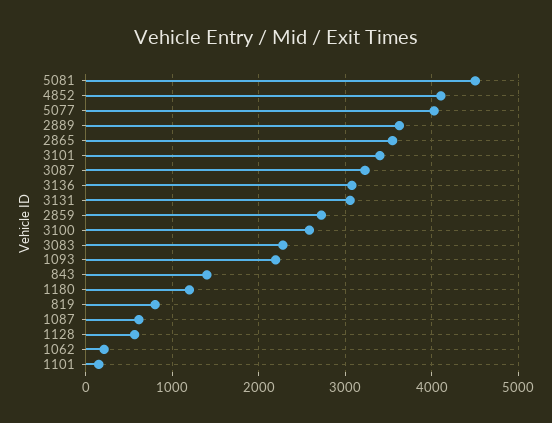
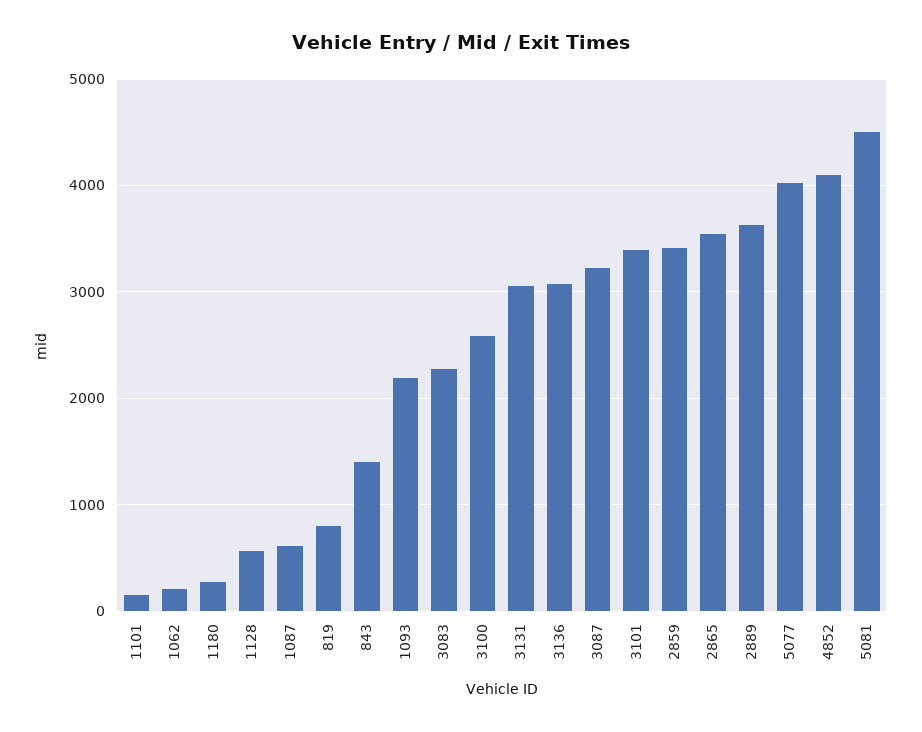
  {
    "5081": 4500,
    "4852": 4100,
    "5077": 4000,
    "2889": 3600,
    "2865": 3500,
    "3101": 3400,
    "3087": 3200,
    "3136": 3100,
    "3131": 3100,
-   "2859": 2700,
+   "2859": 3400,
    "3100": 2600,
    "3083": 2300,
    "1093": 2200,
    "843": 1400,
-   "1180": 1200,
+   "1180": 300,
    "819": 800,
    "1087": 600,
    "1128": 600,
    "1062": 200,
    "1101": 100
  }

